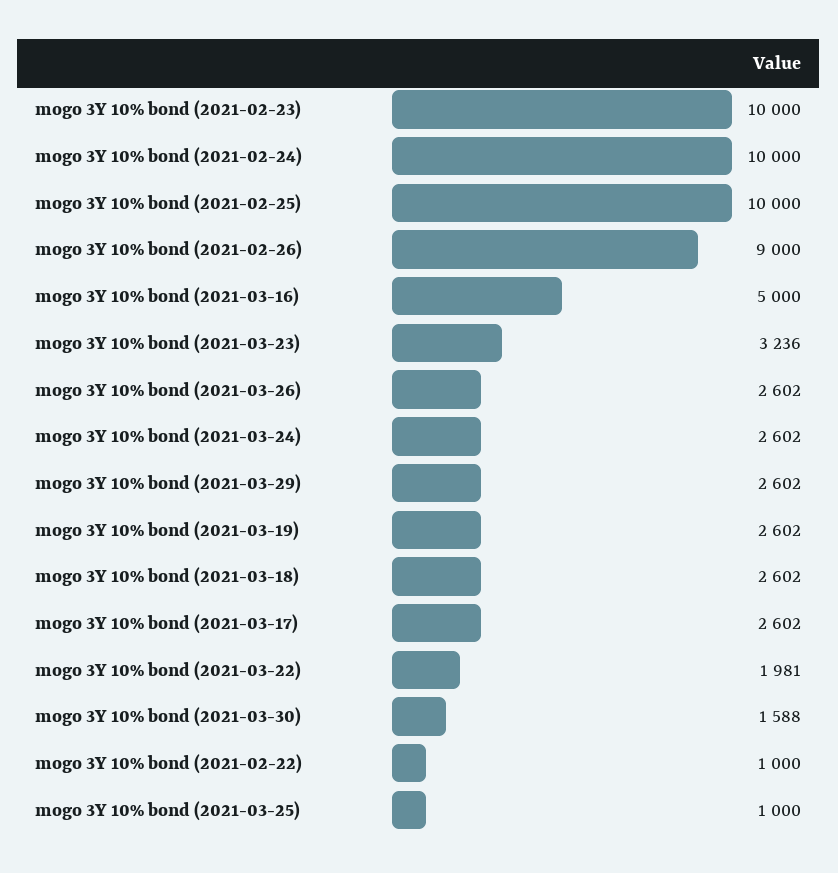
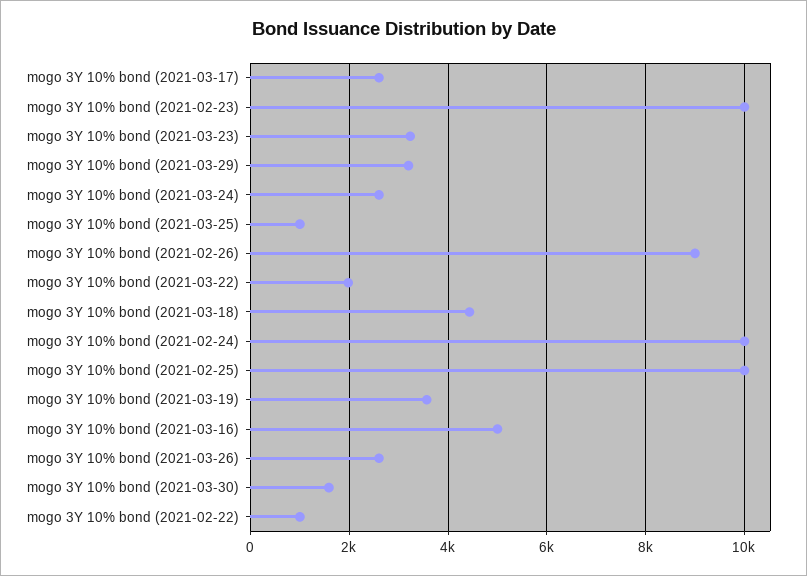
  {
    "mogo 3Y 10% bond (2021-02-23)": 10000,
    "mogo 3Y 10% bond (2021-02-24)": 10000,
    "mogo 3Y 10% bond (2021-02-25)": 10000,
    "mogo 3Y 10% bond (2021-02-26)": 9000,
    "mogo 3Y 10% bond (2021-03-16)": 5000,
    "mogo 3Y 10% bond (2021-03-23)": 3236,
    "mogo 3Y 10% bond (2021-03-26)": 2602,
    "mogo 3Y 10% bond (2021-03-24)": 2602,
-   "mogo 3Y 10% bond (2021-03-29)": 2602,
+   "mogo 3Y 10% bond (2021-03-29)": 3200,
-   "mogo 3Y 10% bond (2021-03-19)": 2602,
+   "mogo 3Y 10% bond (2021-03-19)": 3600,
-   "mogo 3Y 10% bond (2021-03-18)": 2602,
+   "mogo 3Y 10% bond (2021-03-18)": 4400,
    "mogo 3Y 10% bond (2021-03-17)": 2602,
    "mogo 3Y 10% bond (2021-03-22)": 1981,
    "mogo 3Y 10% bond (2021-03-30)": 1588,
    "mogo 3Y 10% bond (2021-02-22)": 1000,
    "mogo 3Y 10% bond (2021-03-25)": 1000
  }

